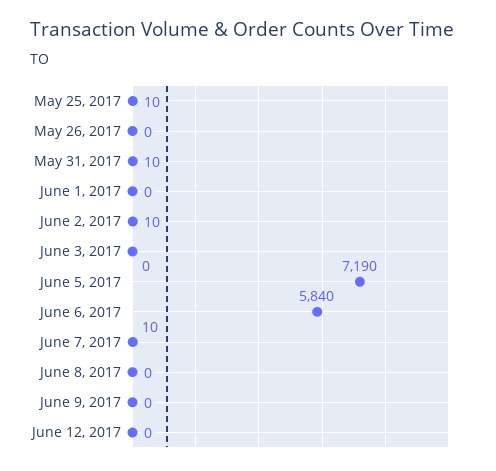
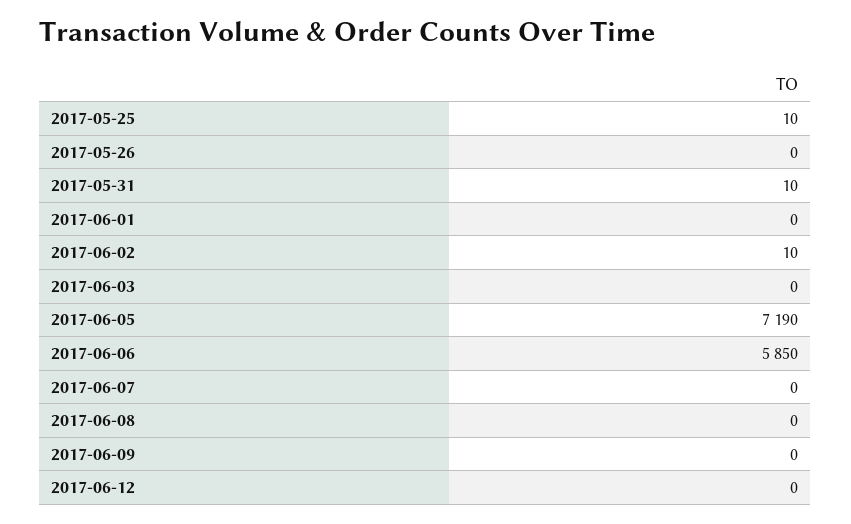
  {
    "May 25, 2017": 10,
    "May 26, 2017": 0,
    "May 31, 2017": 10,
    "June 1, 2017": 0,
    "June 2, 2017": 10,
    "June 3, 2017": 0,
    "June 5, 2017": 7190,
-   "June 6, 2017": 5840,
+   "June 6, 2017": 5850,
-   "June 7, 2017": 10,
+   "June 7, 2017": 0,
    "June 8, 2017": 0,
    "June 9, 2017": 0,
    "June 12, 2017": 0
  }

